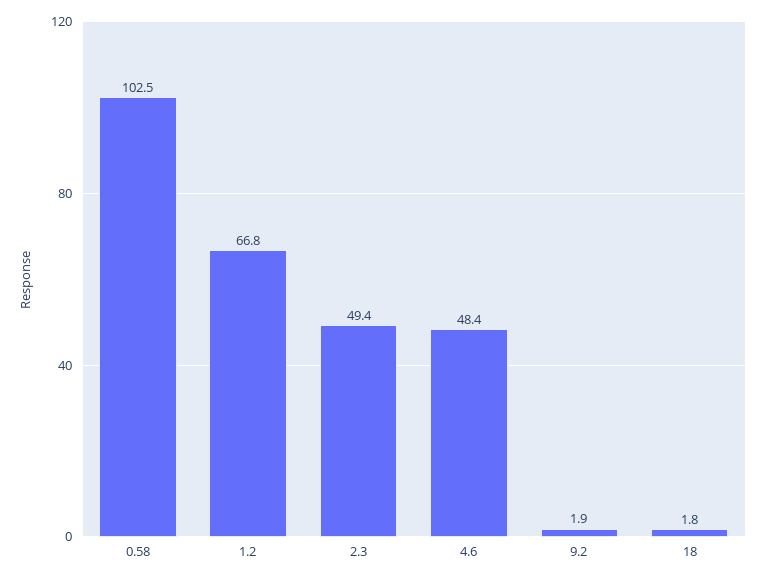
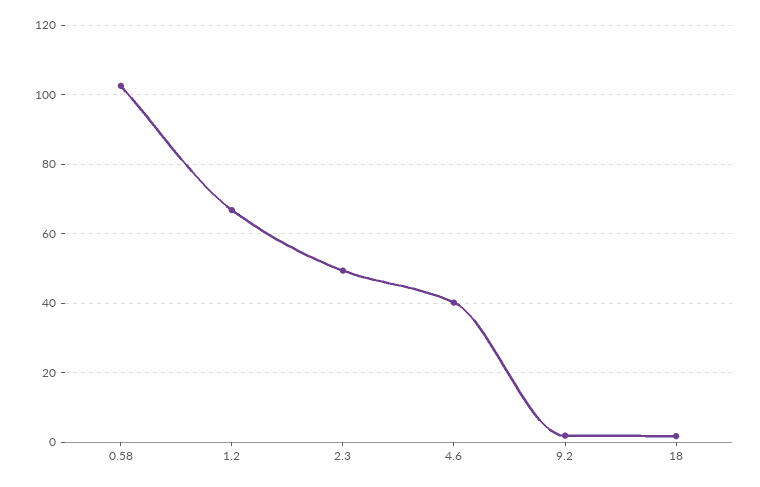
  {
    "0.58": 102.5,
    "1.2": 66.8,
    "2.3": 49.4,
-   "4.6": 48.4,
+   "4.6": 40,
    "9.2": 1.9,
    "18": 1.8
  }

